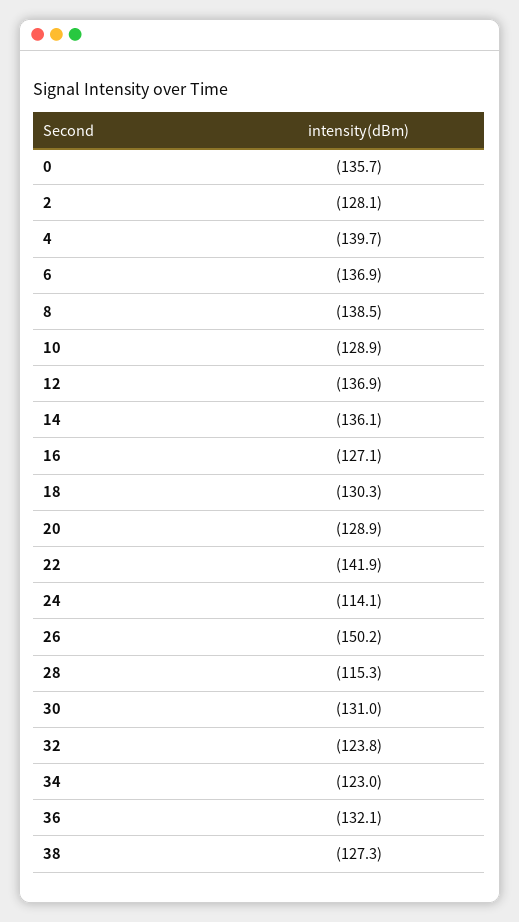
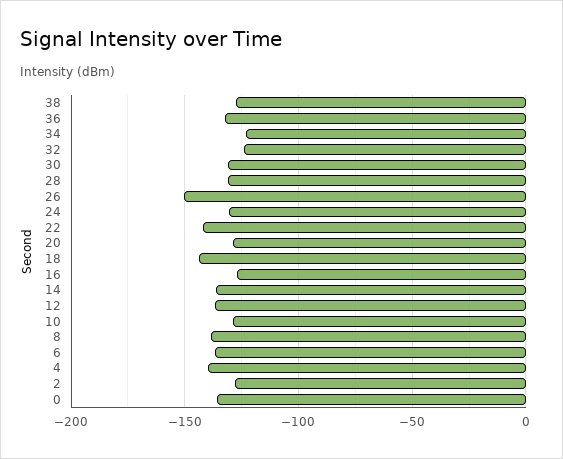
  {
    "0": -135.7,
    "2": -128.1,
    "4": -139.7,
    "6": -136.9,
    "8": -138.5,
    "10": -128.9,
    "12": -136.9,
    "14": -136.1,
    "16": -127.1,
-   "18": -130.3,
+   "18": -145,
    "20": -128.9,
    "22": -141.9,
-   "24": -114.1,
+   "24": -130,
    "26": -150.2,
-   "28": -115.3,
+   "28": -130,
    "30": -131,
    "32": -123.8,
    "34": -123,
    "36": -132.1,
    "38": -127.3
  }

